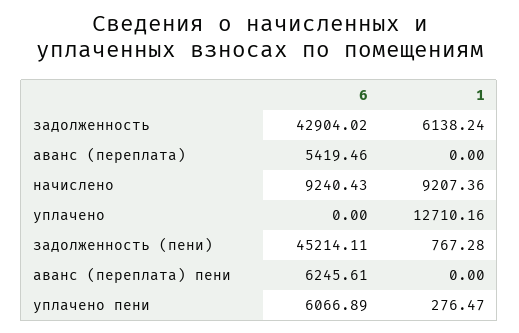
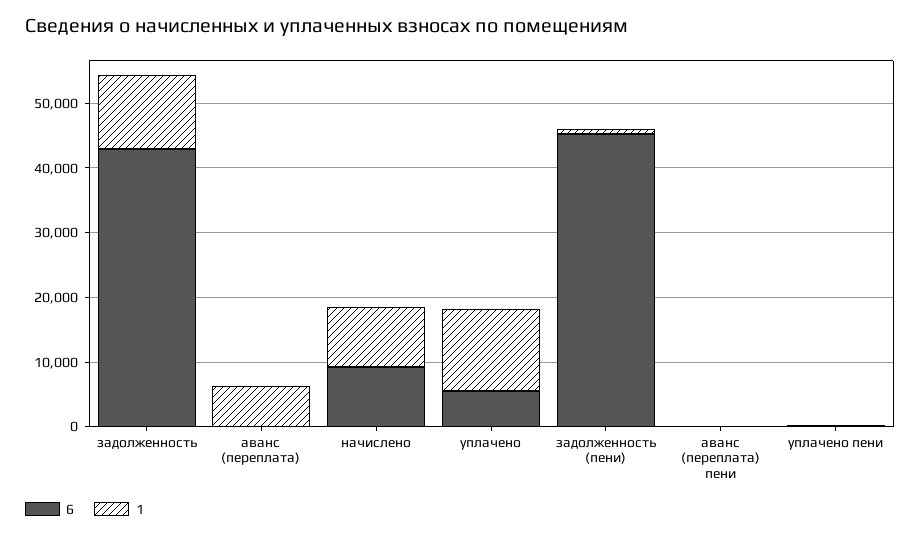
  {
    "6": {
      "задолженность": 42904.02,
-     "аванс (переплата)": 5419.46,
+     "аванс (переплата)": 0,
      "начислено": 9240.43,
-     "уплачено": 0,
+     "уплачено": 6000,
      "задолженность (пени)": 45214.11,
-     "аванс (переплата) пени": 6245.61,
+     "аванс (переплата) пени": 0,
-     "уплачено пени": 6066.89
+     "уплачено пени": 0
    },
    "1": {
-     "задолженность": 6138.24,
+     "задолженность": 12000,
-     "аванс (переплата)": 0,
+     "аванс (переплата)": 6000,
      "начислено": 9207.36,
      "уплачено": 12710.16,
      "задолженность (пени)": 767.28,
      "аванс (переплата) пени": 0,
      "уплачено пени": 276.47
    }
  }

